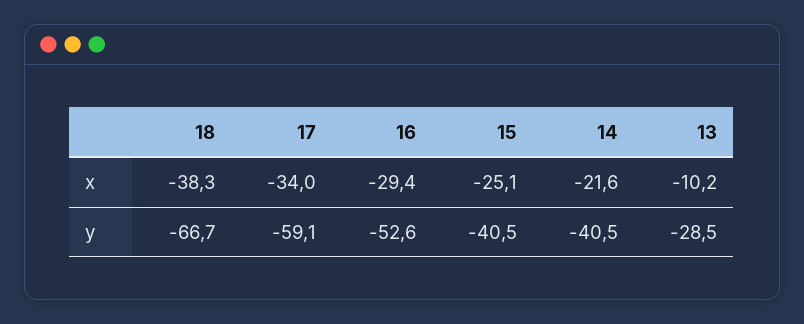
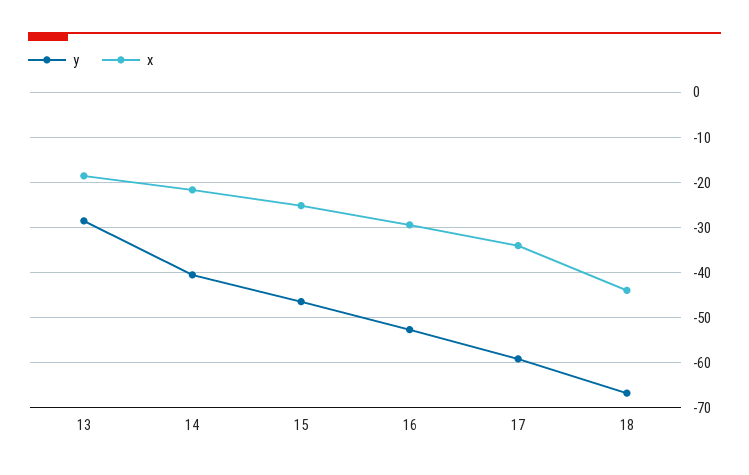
  {
    "x": {
-     "18": -38.3,
+     "18": -44,
      "17": -34,
      "16": -29.4,
      "15": -25.1,
      "14": -21.6,
-     "13": -10.2
+     "13": -18
    },
    "y": {
      "18": -66.7,
      "17": -59.1,
      "16": -52.6,
-     "15": -40.5,
+     "15": -46,
      "14": -40.5,
      "13": -28.5
    }
  }

